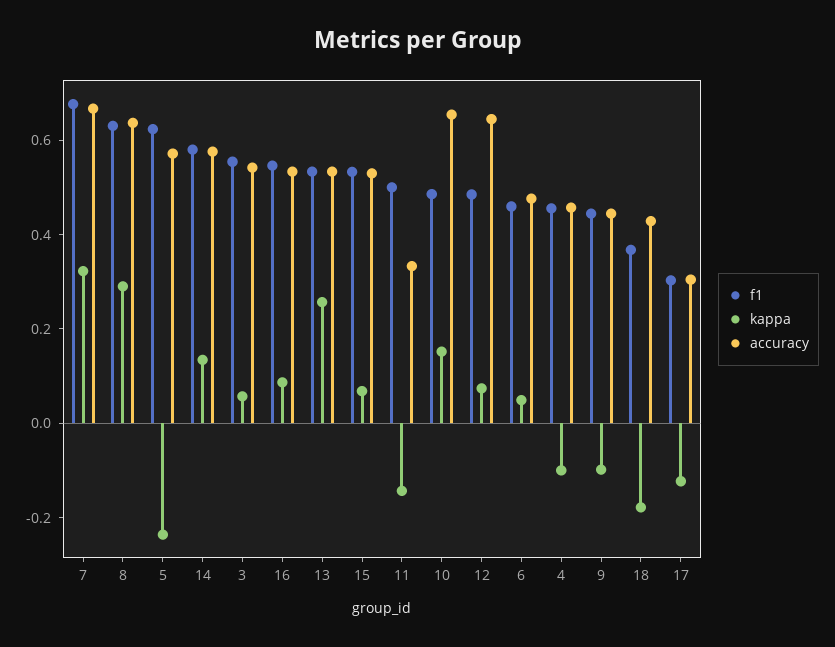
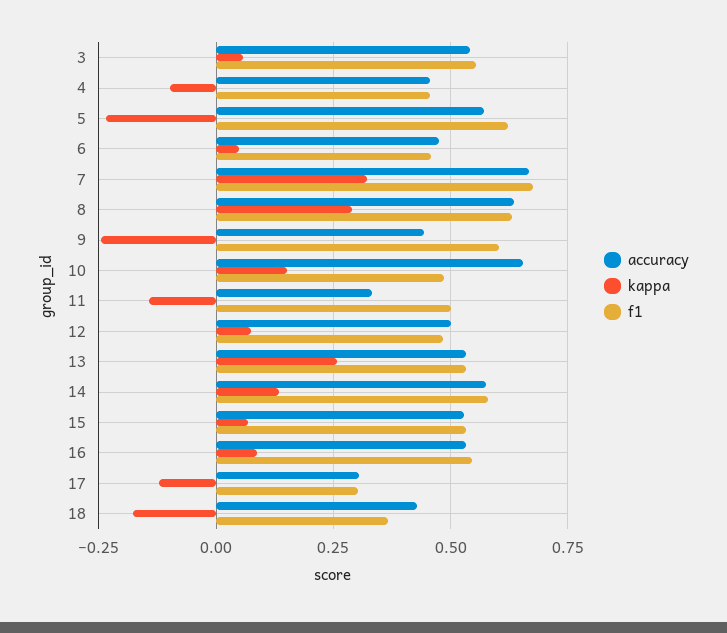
  {
    "f1": {
      "7": 0.675,
      "8": 0.625,
      "5": 0.625,
      "14": 0.575,
      "3": 0.55,
      "16": 0.55,
      "13": 0.525,
      "15": 0.525,
      "11": 0.5,
      "10": 0.475,
      "12": 0.475,
      "6": 0.45,
      "4": 0.45,
-     "9": 0.45,
+     "9": 0.6,
      "18": 0.375,
      "17": 0.3
    },
    "kappa": {
      "7": 0.325,
      "8": 0.3,
      "5": -0.225,
      "14": 0.125,
      "3": 0.05,
      "16": 0.075,
      "13": 0.25,
      "15": 0.075,
      "11": -0.15,
      "10": 0.15,
      "12": 0.075,
      "6": 0.05,
      "4": -0.1,
-     "9": -0.1,
+     "9": -0.25,
      "18": -0.175,
      "17": -0.125
    },
    "accuracy": {
      "7": 0.675,
      "8": 0.625,
      "5": 0.575,
      "14": 0.575,
      "3": 0.55,
      "16": 0.525,
      "13": 0.525,
      "15": 0.525,
      "11": 0.325,
      "10": 0.65,
-     "12": 0.65,
+     "12": 0.5,
      "6": 0.475,
      "4": 0.45,
      "9": 0.45,
      "18": 0.425,
      "17": 0.3
    }
  }

